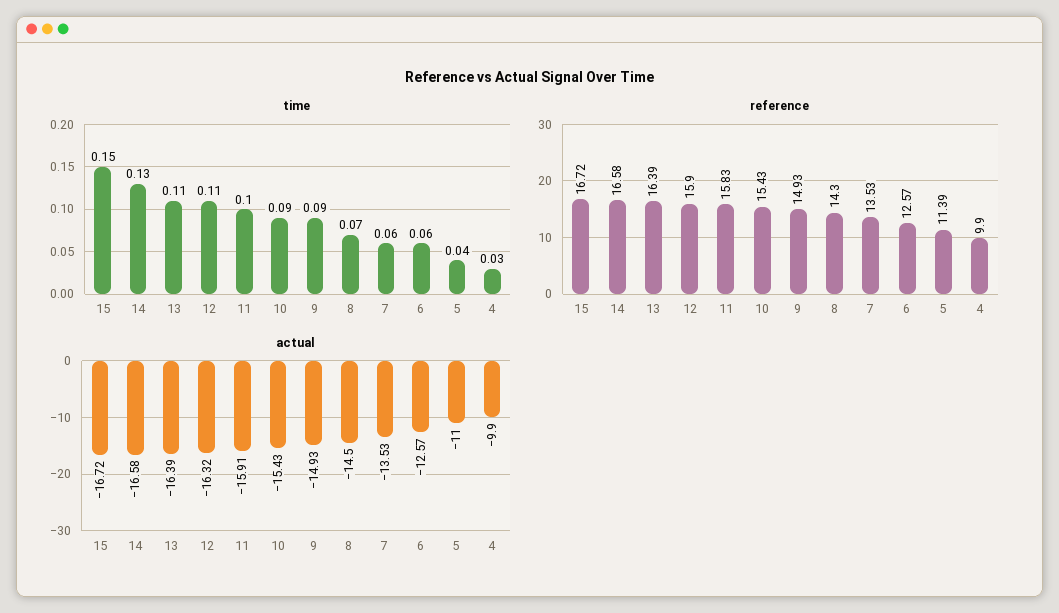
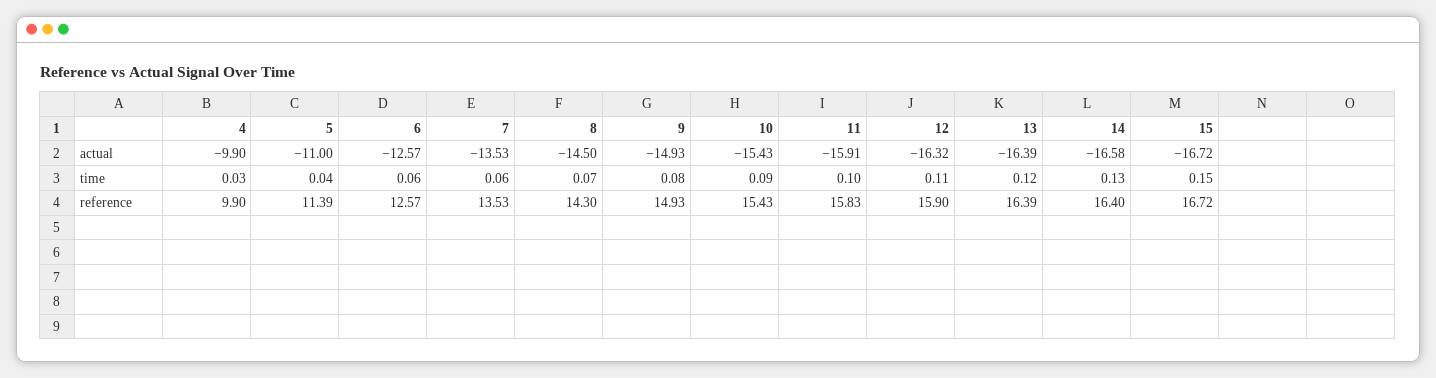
  {
    "time": {
      "15": 0.15,
      "14": 0.13,
-     "13": 0.11,
+     "13": 0.12,
      "12": 0.11,
      "11": 0.1,
      "10": 0.09,
-     "9": 0.09,
+     "9": 0.08,
      "8": 0.07,
      "7": 0.06,
      "6": 0.06,
      "5": 0.04,
      "4": 0.03
    },
    "reference": {
      "15": 16.72,
-     "14": 16.58,
+     "14": 16.4,
      "13": 16.39,
      "12": 15.9,
      "11": 15.83,
      "10": 15.43,
      "9": 14.93,
      "8": 14.3,
      "7": 13.53,
      "6": 12.57,
      "5": 11.39,
      "4": 9.9
    },
    "actual": {
      "15": -16.72,
      "14": -16.58,
      "13": -16.39,
      "12": -16.32,
      "11": -15.91,
      "10": -15.43,
      "9": -14.93,
      "8": -14.5,
      "7": -13.53,
      "6": -12.57,
      "5": -11,
      "4": -9.9
    }
  }

